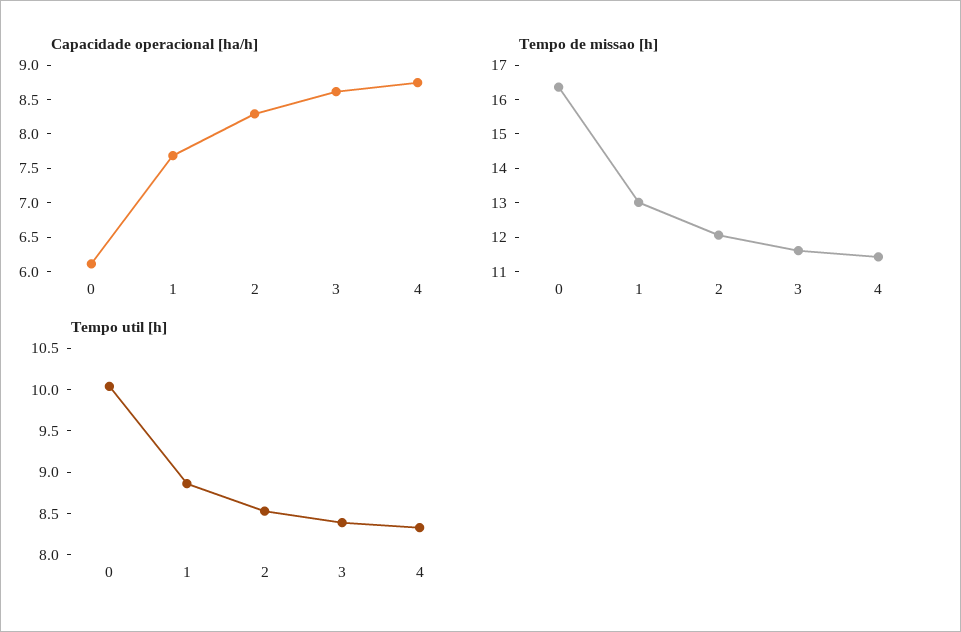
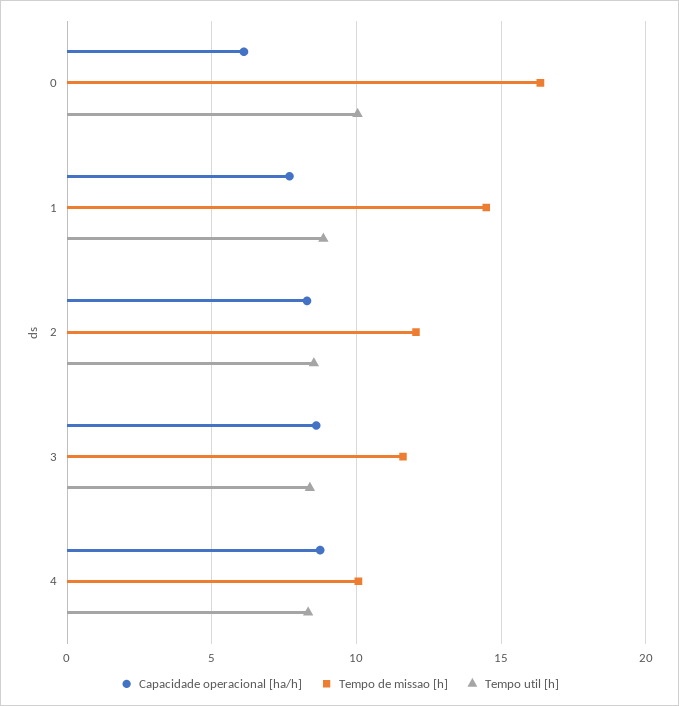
  {
    "Capacidade operacional [ha/h]": {
      "0": 6,
      "1": 7.75,
      "2": 8.25,
      "3": 8.5,
      "4": 8.75
    },
    "Tempo de missao [h]": {
      "0": 16.25,
-     "1": 13,
+     "1": 14.5,
      "2": 12,
      "3": 11.5,
-     "4": 11.5
+     "4": 10
    },
    "Tempo util [h]": {
      "0": 10,
      "1": 8.9,
      "2": 8.5,
      "3": 8.4,
      "4": 8.3
    }
  }

